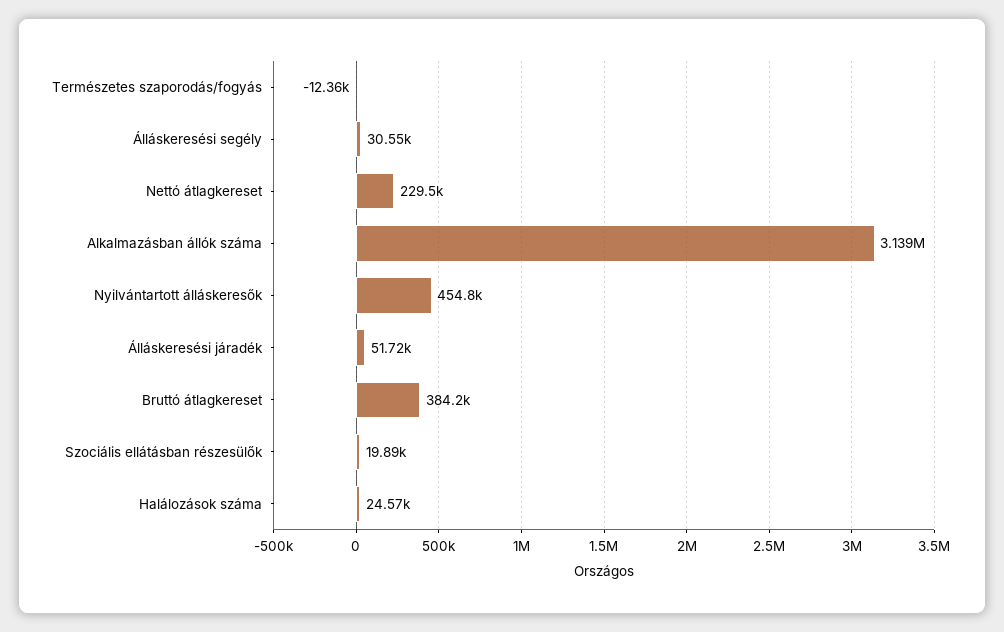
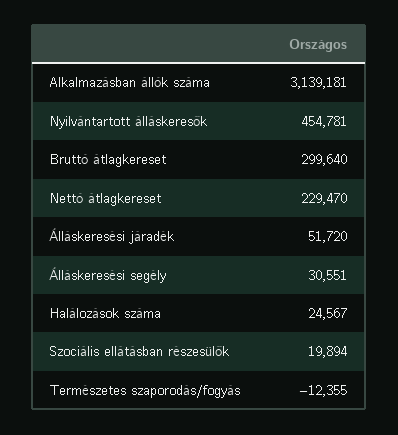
  {
    "Természetes szaporodás/fogyás": -12355,
    "Álláskeresési segély": 30551,
    "Nettó átlagkereset": 229470,
    "Alkalmazásban állók száma": 3139181,
    "Nyilvántartott álláskeresők": 454781,
    "Álláskeresési járadék": 51720,
-   "Bruttó átlagkereset": 384200,
+   "Bruttó átlagkereset": 299640,
    "Szociális ellátásban részesülők": 19894,
    "Halálozások száma": 24567
  }

